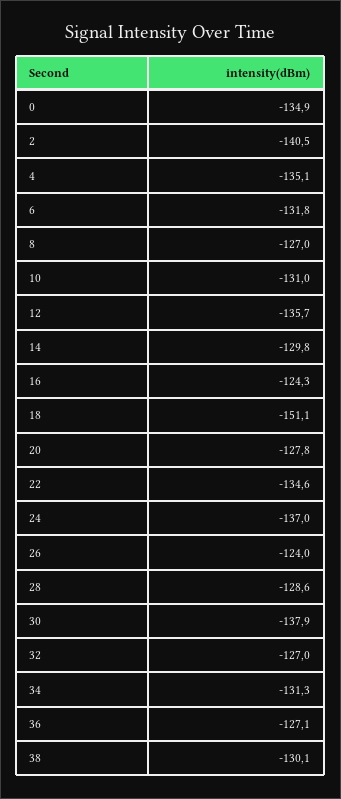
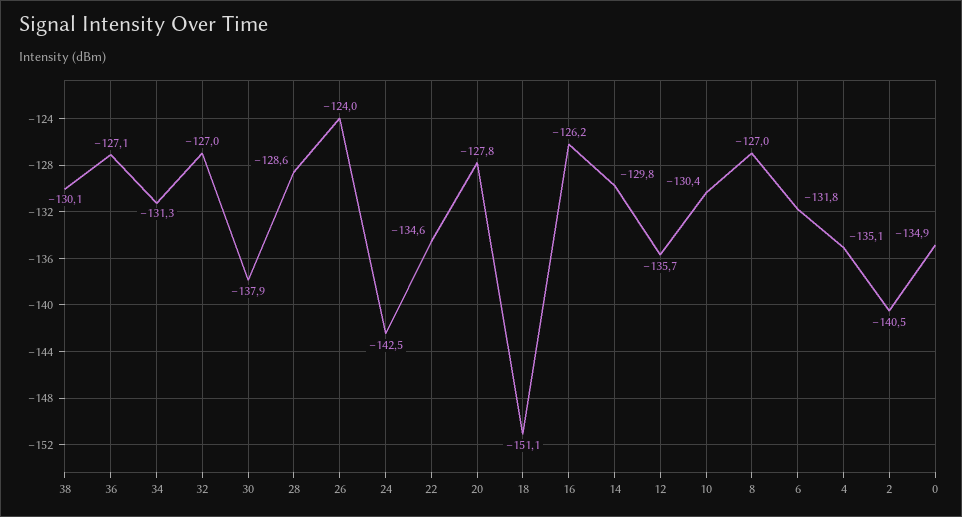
  {
    "0": -134.9,
    "2": -140.5,
    "4": -135.1,
    "6": -131.8,
    "8": -127,
-   "10": -131,
+   "10": -130.4,
    "12": -135.7,
    "14": -129.8,
-   "16": -124.3,
+   "16": -126.2,
    "18": -151.1,
    "20": -127.8,
    "22": -134.6,
-   "24": -137,
+   "24": -142.5,
    "26": -124,
    "28": -128.6,
    "30": -137.9,
    "32": -127,
    "34": -131.3,
    "36": -127.1,
    "38": -130.1
  }

